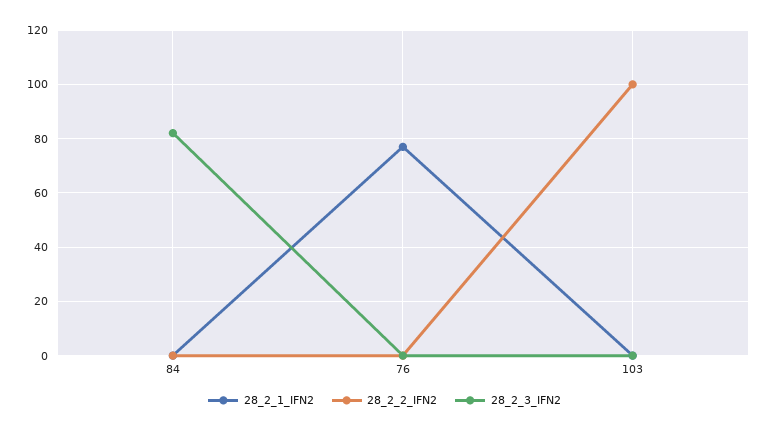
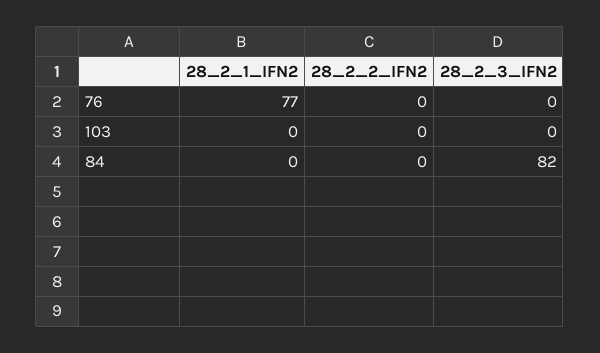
  {
    "28_2_1_IFN2": {
      "84": 0,
      "76": 77,
      "103": 0
    },
    "28_2_2_IFN2": {
      "84": 0,
      "76": 0,
-     "103": 100
+     "103": 0
    },
    "28_2_3_IFN2": {
      "84": 82,
      "76": 0,
      "103": 0
    }
  }

